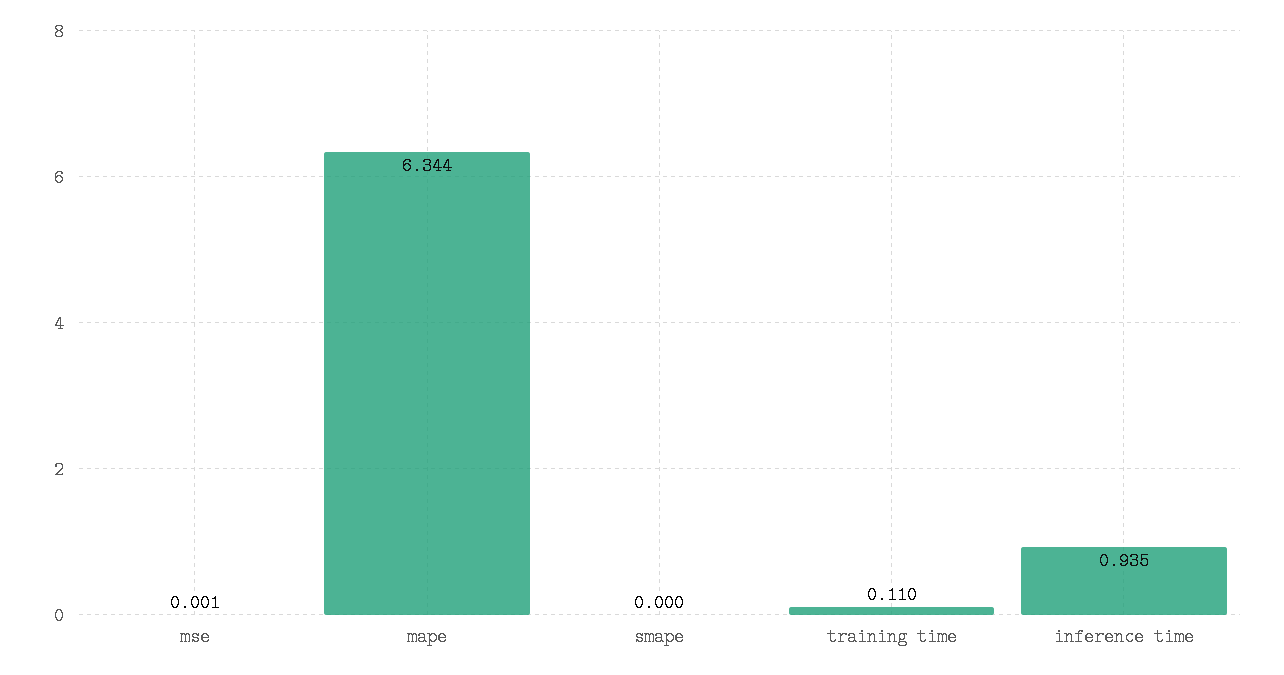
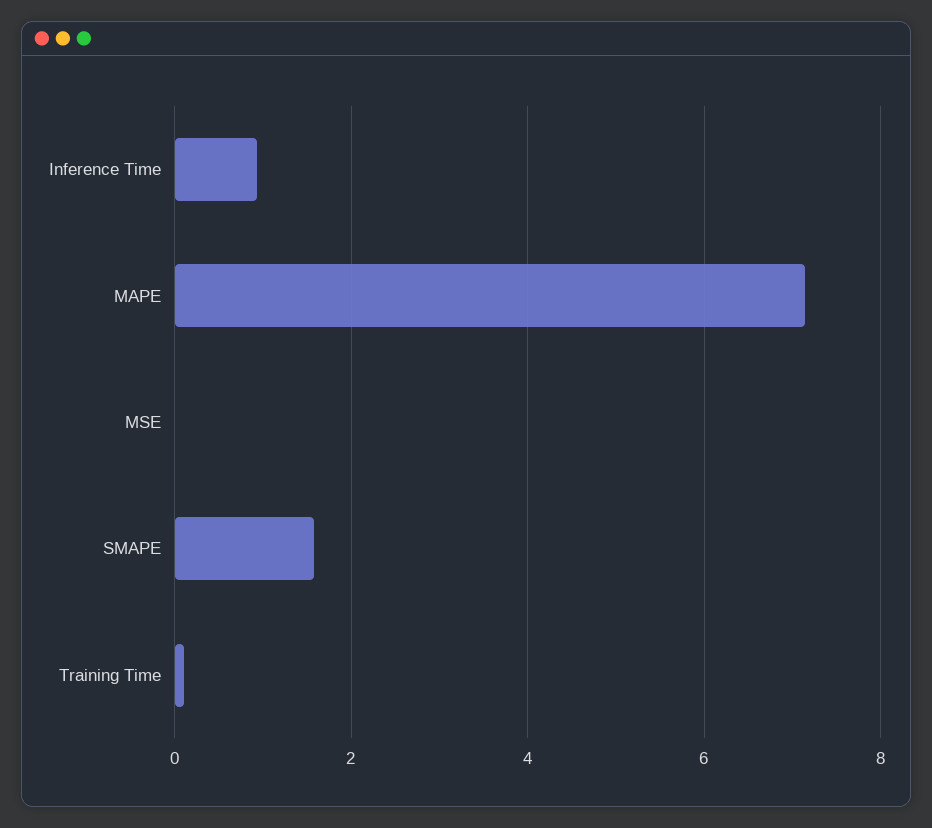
  {
    "mse": 0.001,
-   "mape": 6.344,
+   "mape": 7.2,
-   "smape": 0,
+   "smape": 1.6,
    "training time": 0.11,
    "inference time": 0.935
  }

